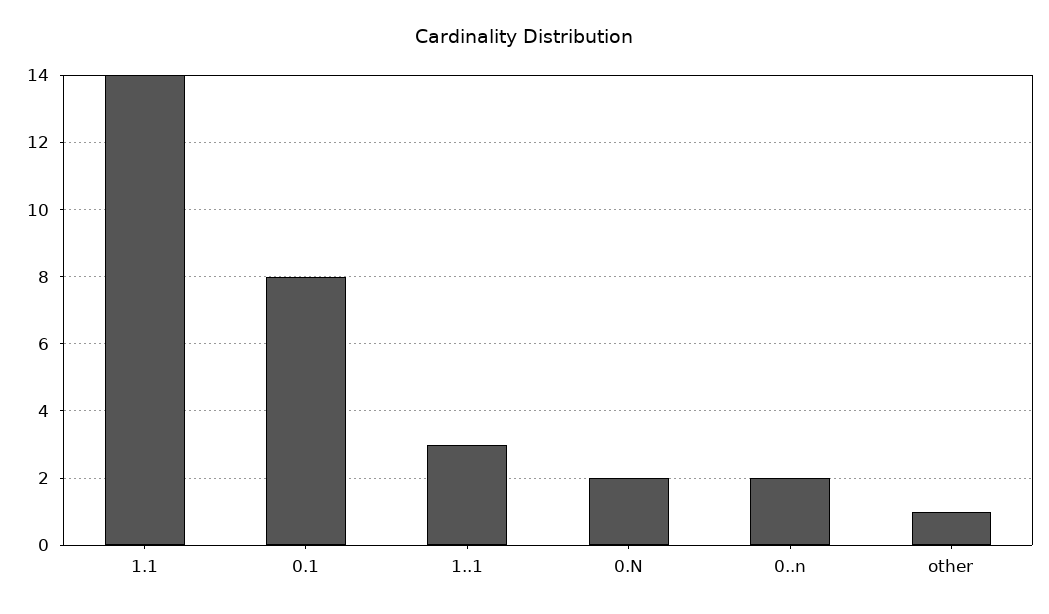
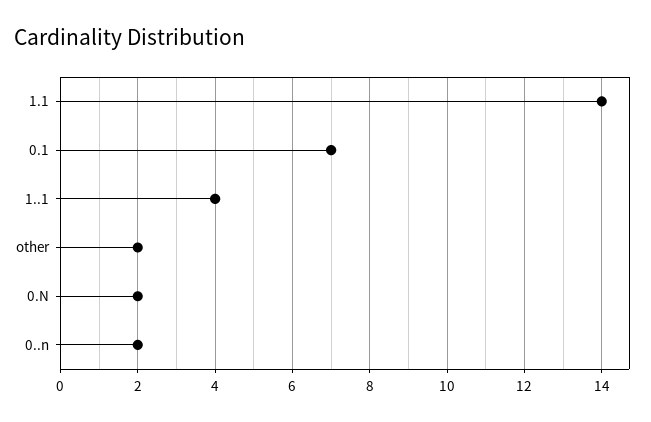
  {
    "1.1": 14,
-   "0.1": 8,
+   "0.1": 7,
-   "1..1": 3,
+   "1..1": 4,
    "0.N": 2,
    "0..n": 2,
-   "other": 1
+   "other": 2
  }

